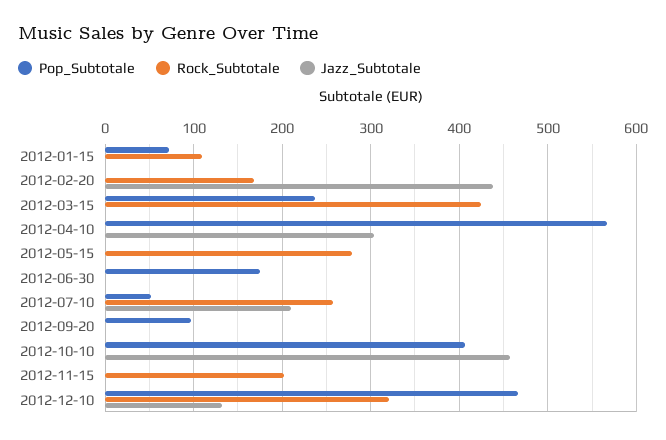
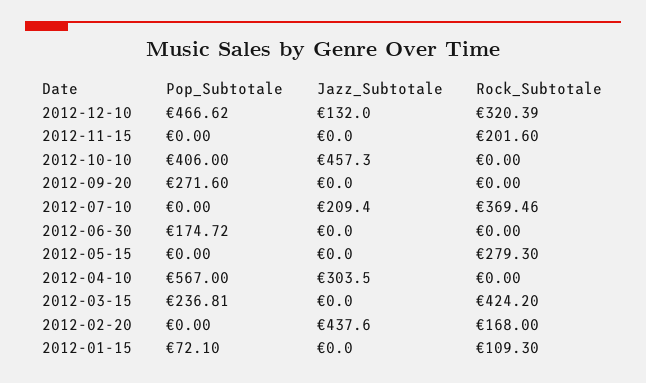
  {
    "Pop_Subtotale": {
      "2012-01-15": 72.1,
      "2012-02-20": 0,
      "2012-03-15": 236.81,
      "2012-04-10": 567,
      "2012-05-15": 0,
      "2012-06-30": 174.72,
-     "2012-07-10": 50,
+     "2012-07-10": 0,
-     "2012-09-20": 100,
+     "2012-09-20": 271.6,
      "2012-10-10": 406,
      "2012-11-15": 0,
      "2012-12-10": 466.62
    },
    "Rock_Subtotale": {
      "2012-01-15": 109.3,
      "2012-02-20": 168,
      "2012-03-15": 424.2,
      "2012-04-10": 0,
      "2012-05-15": 279.3,
      "2012-06-30": 0,
-     "2012-07-10": 260,
+     "2012-07-10": 369.46,
      "2012-09-20": 0,
      "2012-10-10": 0,
      "2012-11-15": 201.6,
      "2012-12-10": 320.39
    },
    "Jazz_Subtotale": {
      "2012-01-15": 0,
      "2012-02-20": 437.6,
      "2012-03-15": 0,
      "2012-04-10": 303.5,
      "2012-05-15": 0,
      "2012-06-30": 0,
      "2012-07-10": 209.4,
      "2012-09-20": 0,
      "2012-10-10": 457.3,
      "2012-11-15": 0,
      "2012-12-10": 132
    }
  }

